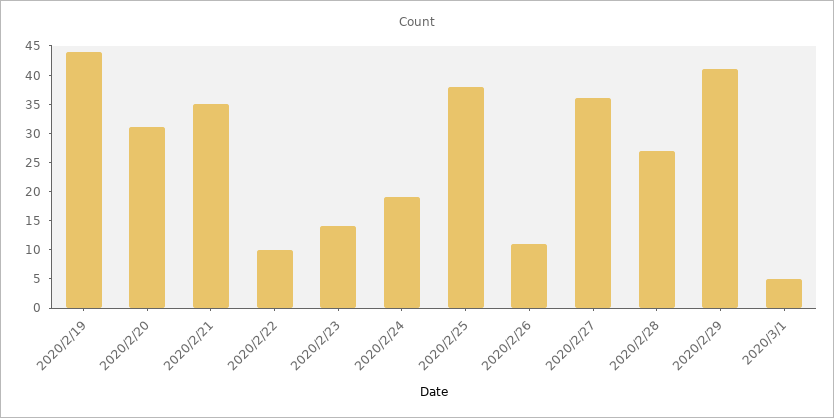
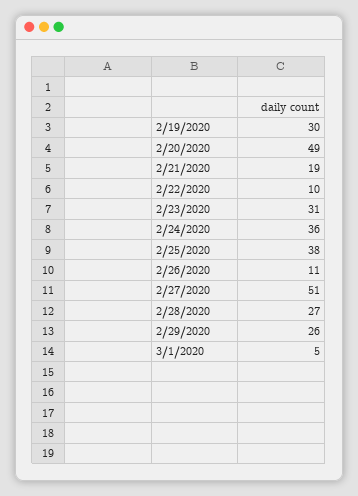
  {
-   "2020/2/19": 45,
+   "2020/2/19": 30,
-   "2020/2/20": 30,
+   "2020/2/20": 49,
-   "2020/2/21": 35,
+   "2020/2/21": 19,
    "2020/2/22": 10,
-   "2020/2/23": 15,
+   "2020/2/23": 31,
-   "2020/2/24": 20,
+   "2020/2/24": 36,
    "2020/2/25": 38,
    "2020/2/26": 11,
-   "2020/2/27": 35,
+   "2020/2/27": 51,
    "2020/2/28": 27,
-   "2020/2/29": 40,
+   "2020/2/29": 26,
    "2020/3/1": 5
  }

